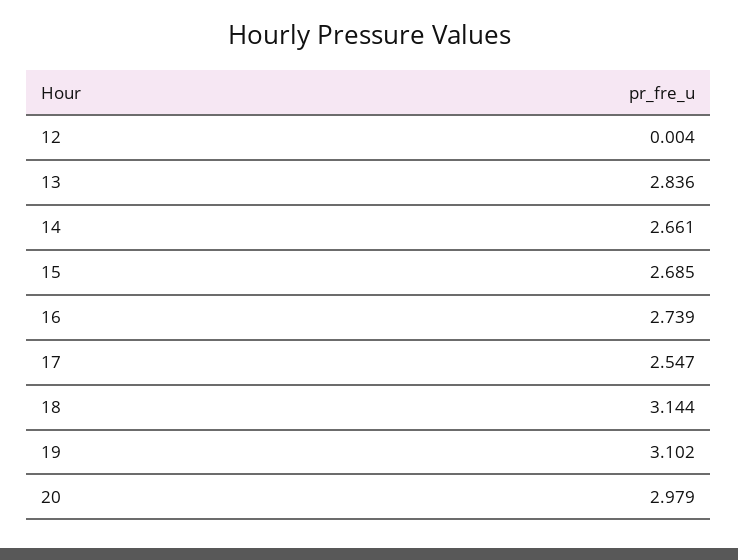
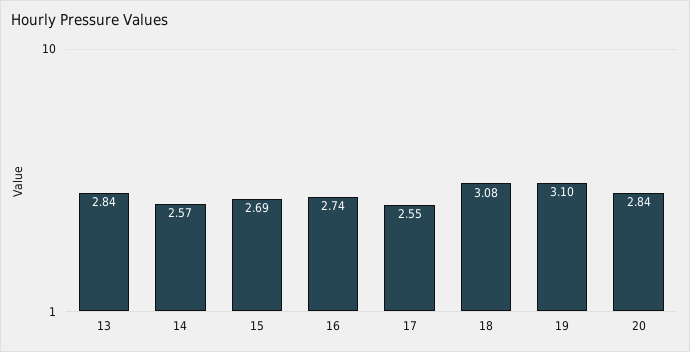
  {
-   "12": 0.004,
    "13": 2.836,
-   "14": 2.661,
+   "14": 2.57,
    "15": 2.685,
    "16": 2.739,
    "17": 2.547,
-   "18": 3.144,
+   "18": 3.08,
    "19": 3.102,
-   "20": 2.979
+   "20": 2.84
  }

